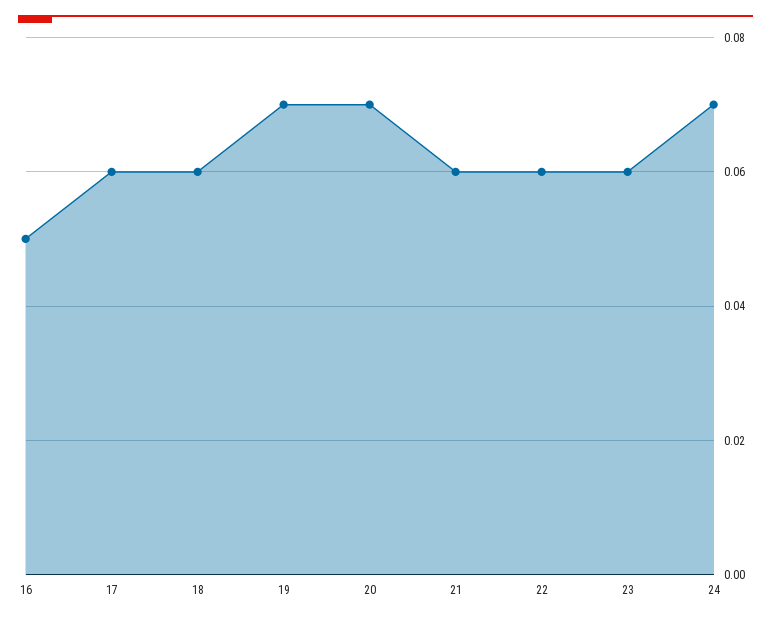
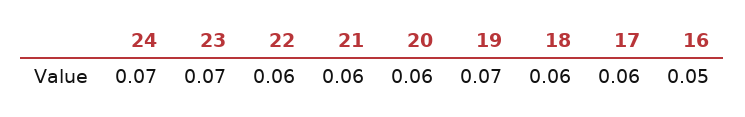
  {
    "16": 0.05,
    "17": 0.06,
    "18": 0.06,
    "19": 0.07,
-   "20": 0.07,
+   "20": 0.06,
    "21": 0.06,
    "22": 0.06,
-   "23": 0.06,
+   "23": 0.07,
    "24": 0.07
  }

